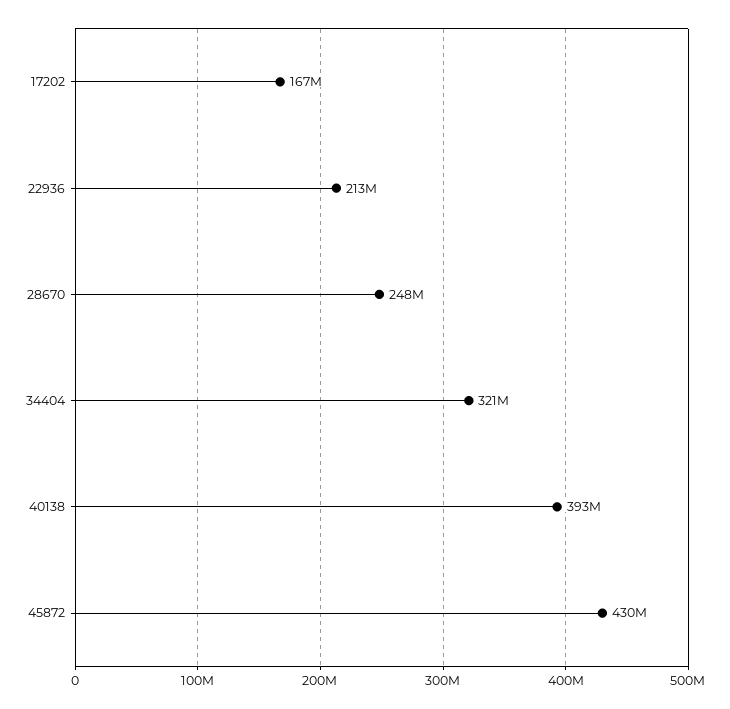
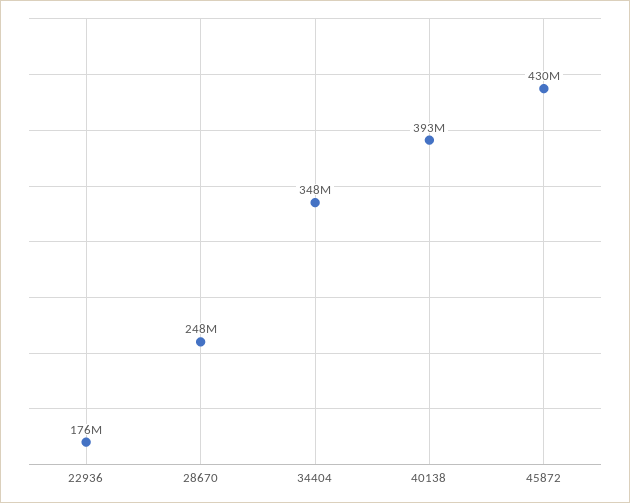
  {
-   "17202": 167000000,
-   "22936": 213000000,
+   "22936": 176000000,
    "28670": 248000000,
-   "34404": 321000000,
+   "34404": 348000000,
    "40138": 393000000,
    "45872": 430000000
  }

